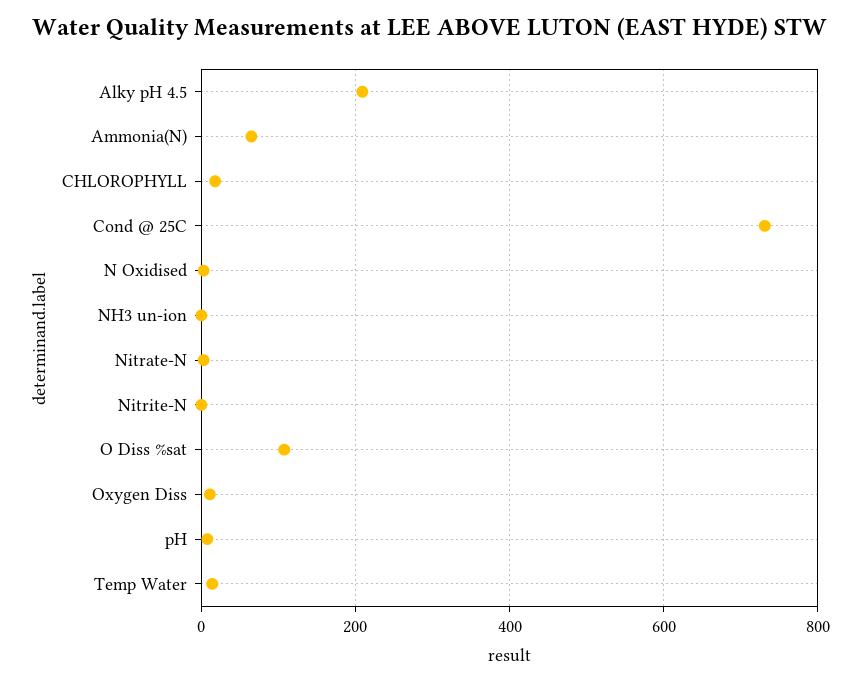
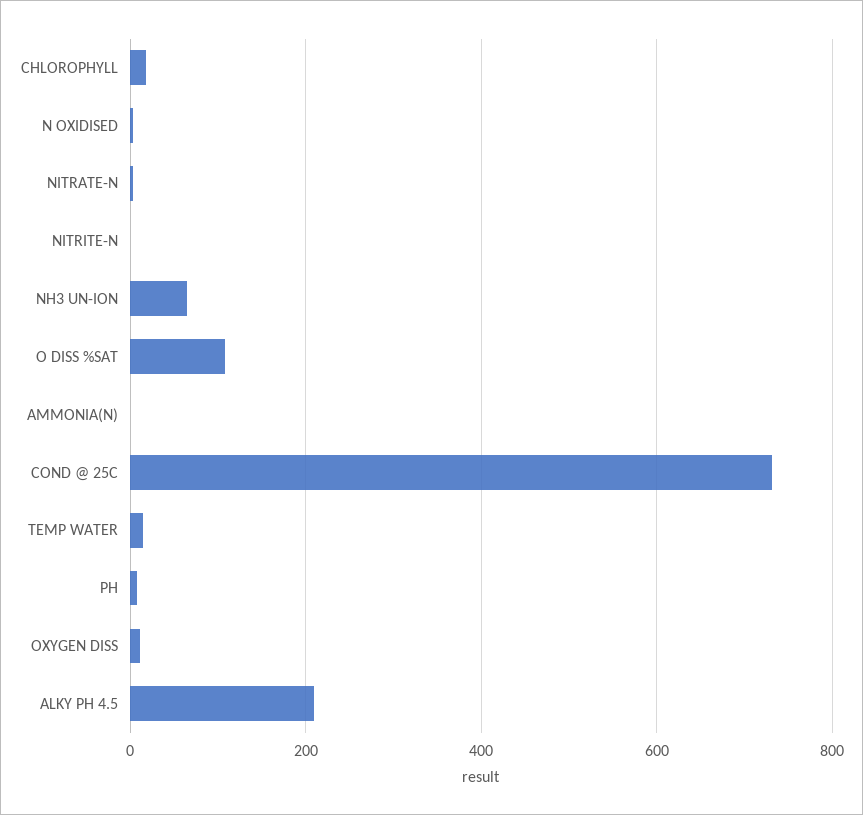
  {
    "Alky pH 4.5": 200,
-   "Ammonia(N)": 60,
+   "Ammonia(N)": 0,
    "CHLOROPHYLL": 20,
    "Cond @ 25C": 740,
    "N Oxidised": 0,
-   "NH3 un-ion": 0,
+   "NH3 un-ion": 60,
    "Nitrate-N": 0,
    "Nitrite-N": 0,
    "O Diss %sat": 100,
    "Oxygen Diss": 20,
    "pH": 0,
    "Temp Water": 20
  }

